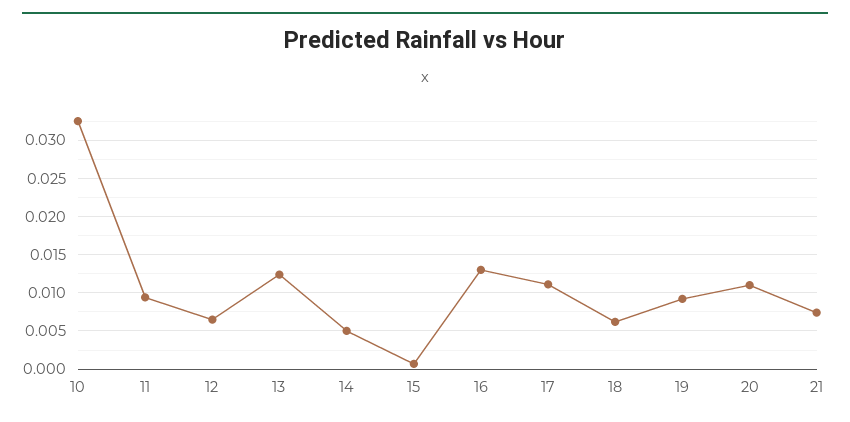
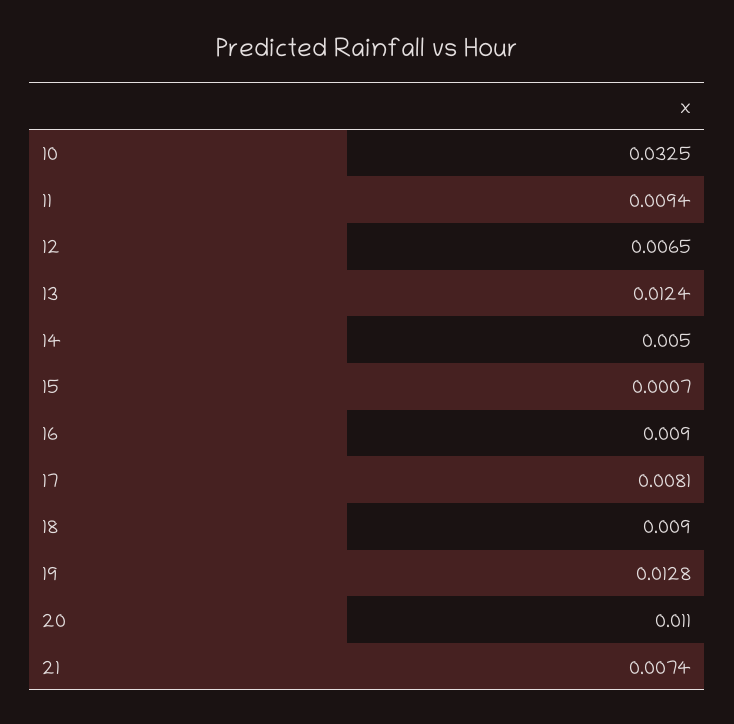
  {
    "10": 0.0325,
    "11": 0.0094,
    "12": 0.0065,
    "13": 0.0124,
    "14": 0.005,
    "15": 0.0007,
-   "16": 0.013,
+   "16": 0.009,
-   "17": 0.011,
+   "17": 0.0081,
-   "18": 0.006,
+   "18": 0.009,
-   "19": 0.009,
+   "19": 0.0128,
    "20": 0.011,
    "21": 0.0074
  }

